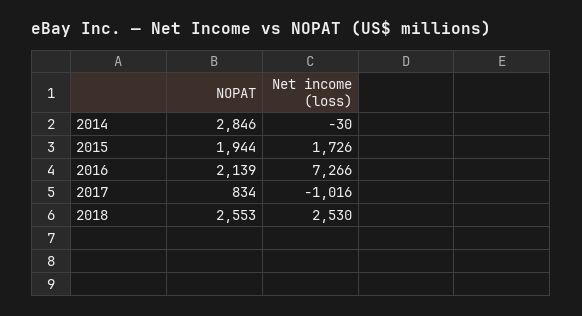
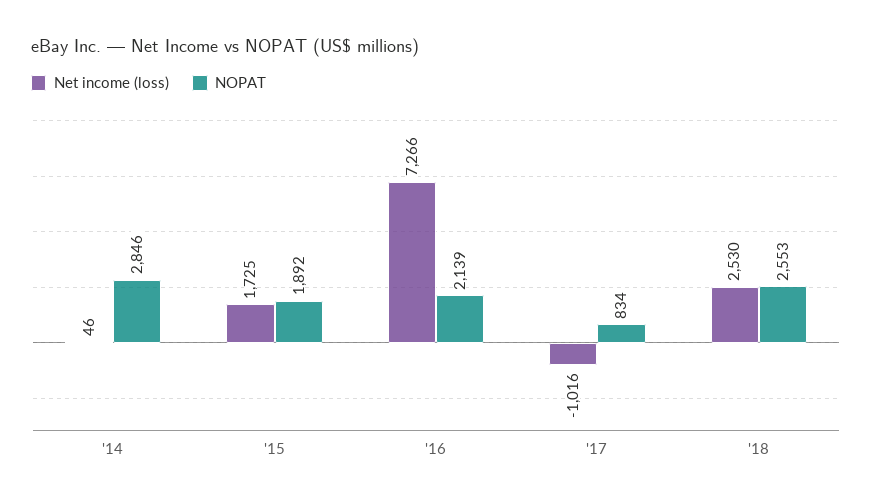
  {
    "NOPAT": {
      "2014": 2846,
-     "2015": 1944,
+     "2015": 1892,
      "2016": 2139,
      "2017": 834,
      "2018": 2553
    },
    "Net income (loss)": {
-     "2014": -30,
+     "2014": 46,
-     "2015": 1726,
+     "2015": 1725,
      "2016": 7266,
      "2017": -1016,
      "2018": 2530
    }
  }

